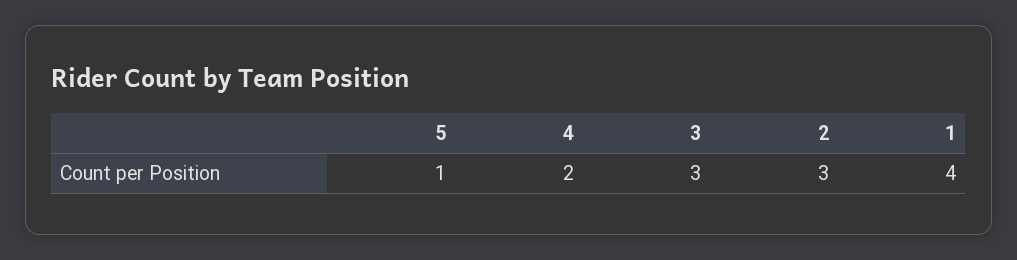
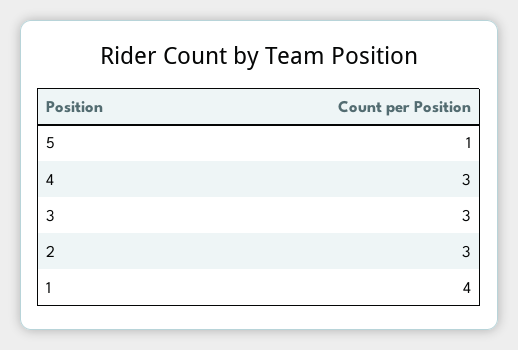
  {
    "5": 1,
-   "4": 2,
+   "4": 3,
    "3": 3,
    "2": 3,
    "1": 4
  }

